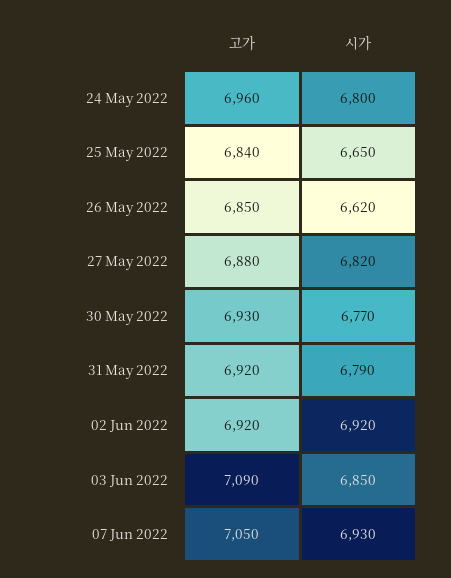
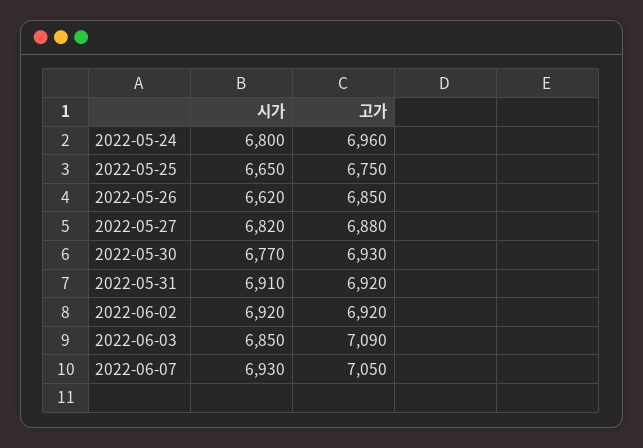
  {
    "고가": {
      "24 May 2022": 6960,
-     "25 May 2022": 6840,
+     "25 May 2022": 6750,
      "26 May 2022": 6850,
      "27 May 2022": 6880,
      "30 May 2022": 6930,
      "31 May 2022": 6920,
      "02 Jun 2022": 6920,
      "03 Jun 2022": 7090,
      "07 Jun 2022": 7050
    },
    "시가": {
      "24 May 2022": 6800,
      "25 May 2022": 6650,
      "26 May 2022": 6620,
      "27 May 2022": 6820,
      "30 May 2022": 6770,
-     "31 May 2022": 6790,
+     "31 May 2022": 6910,
      "02 Jun 2022": 6920,
      "03 Jun 2022": 6850,
      "07 Jun 2022": 6930
    }
  }

